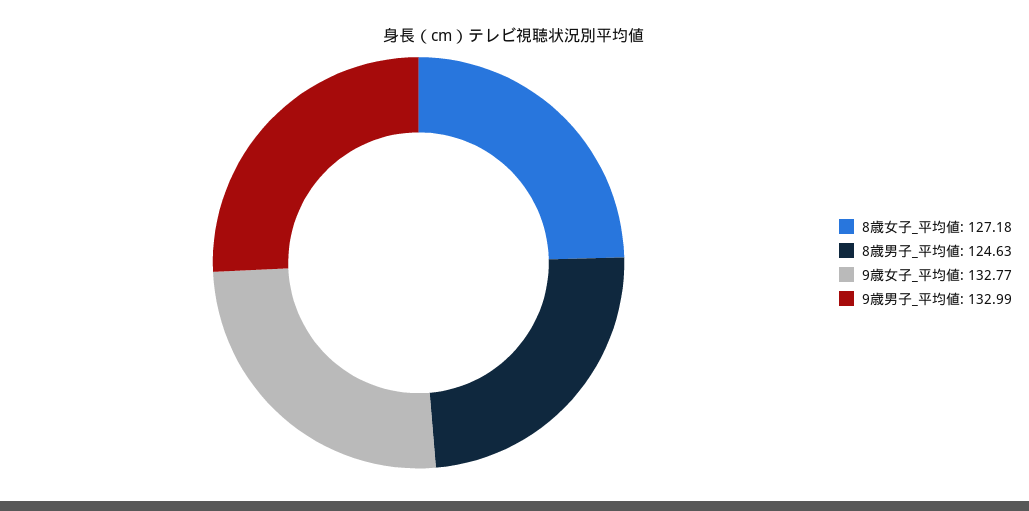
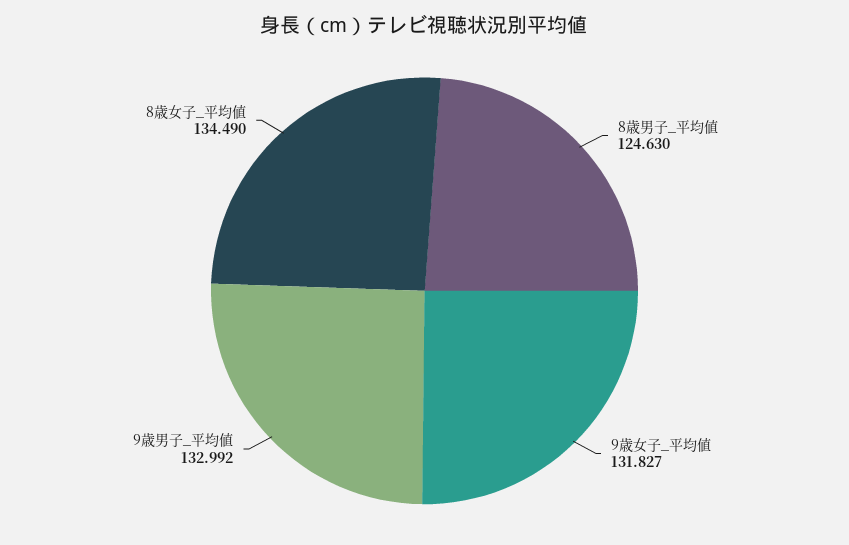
  {
-   "8歳女子_平均値": 127.18,
+   "8歳女子_平均値": 134.49,
    "8歳男子_平均値": 124.63,
-   "9歳女子_平均値": 132.77,
+   "9歳女子_平均値": 131.827,
    "9歳男子_平均値": 132.992
  }

